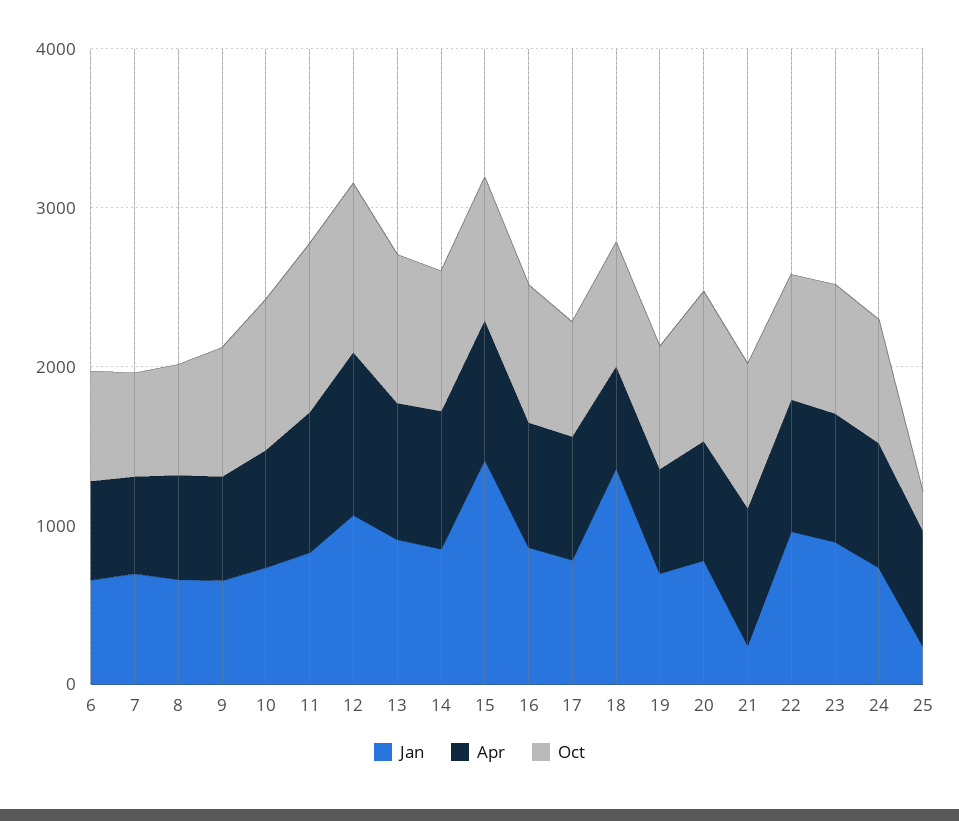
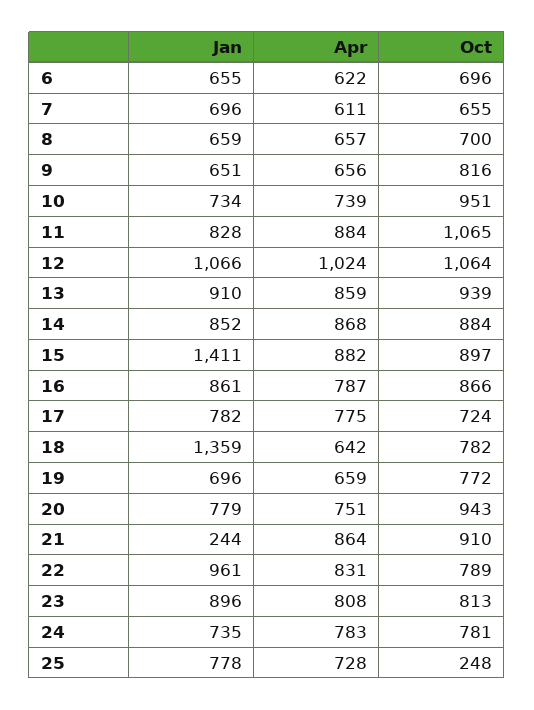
  {
    "Jan": {
      "6": 655,
      "7": 696,
      "8": 659,
      "9": 651,
      "10": 734,
      "11": 828,
      "12": 1066,
      "13": 910,
      "14": 852,
      "15": 1411,
      "16": 861,
      "17": 782,
      "18": 1359,
      "19": 696,
      "20": 779,
      "21": 244,
      "22": 961,
      "23": 896,
      "24": 735,
-     "25": 200
+     "25": 778
    },
    "Apr": {
      "6": 622,
      "7": 611,
      "8": 657,
      "9": 656,
      "10": 739,
      "11": 884,
      "12": 1024,
      "13": 859,
      "14": 868,
      "15": 882,
      "16": 787,
      "17": 775,
      "18": 642,
      "19": 659,
      "20": 751,
      "21": 864,
      "22": 831,
      "23": 808,
      "24": 783,
      "25": 728
    },
    "Oct": {
      "6": 696,
      "7": 655,
      "8": 700,
      "9": 816,
      "10": 951,
      "11": 1065,
      "12": 1064,
      "13": 939,
      "14": 884,
      "15": 897,
      "16": 866,
      "17": 724,
      "18": 782,
      "19": 772,
      "20": 943,
      "21": 910,
      "22": 789,
      "23": 813,
      "24": 781,
      "25": 248
    }
  }

